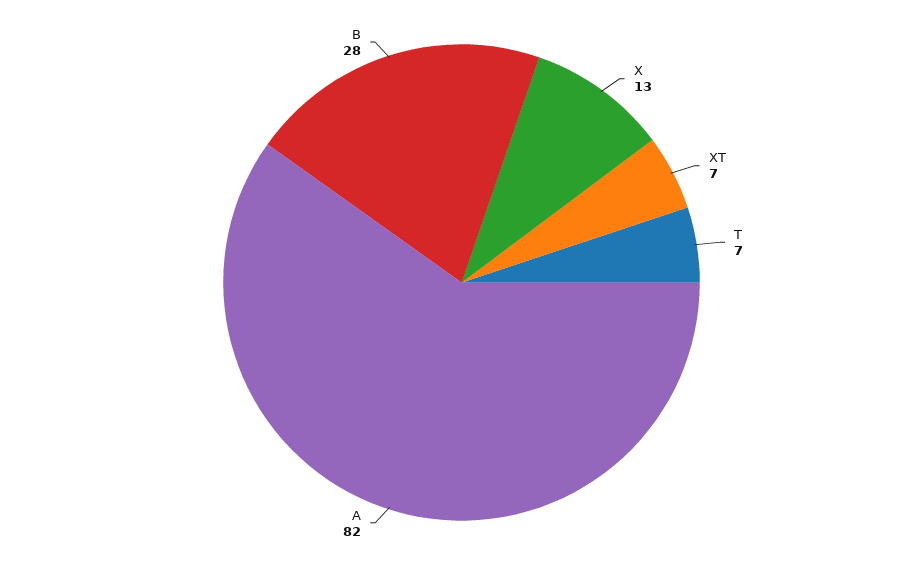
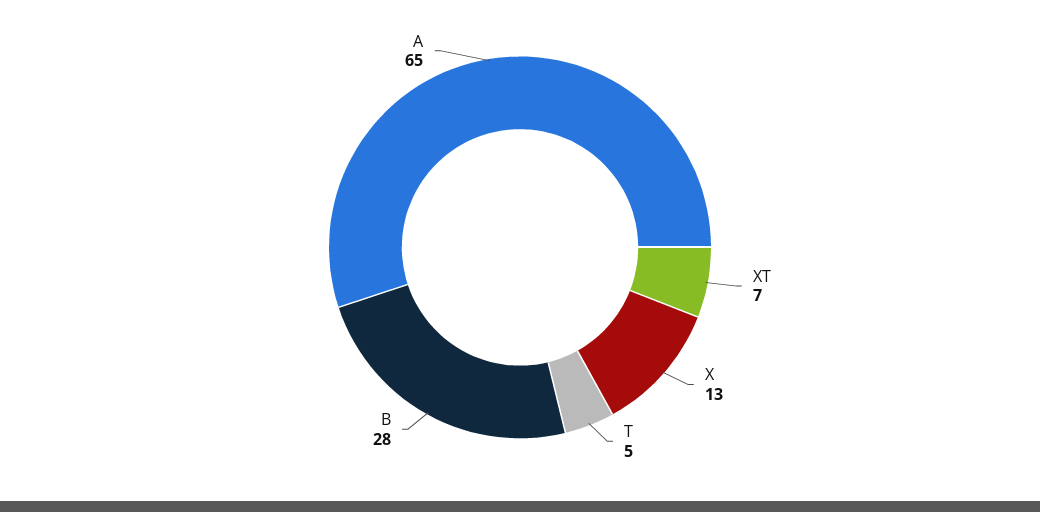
  {
    "X": 13,
    "XT": 7,
-   "T": 7,
+   "T": 5,
-   "A": 82,
+   "A": 65,
    "B": 28
  }

